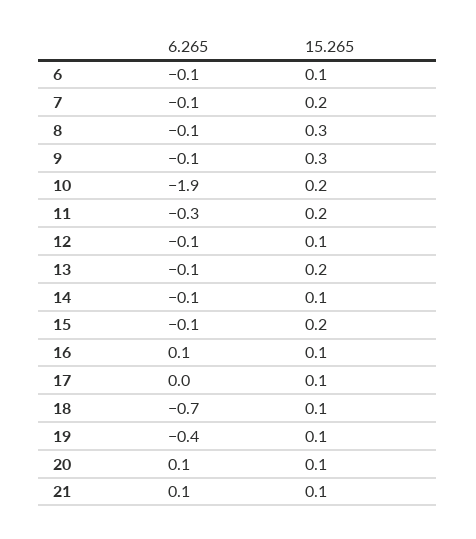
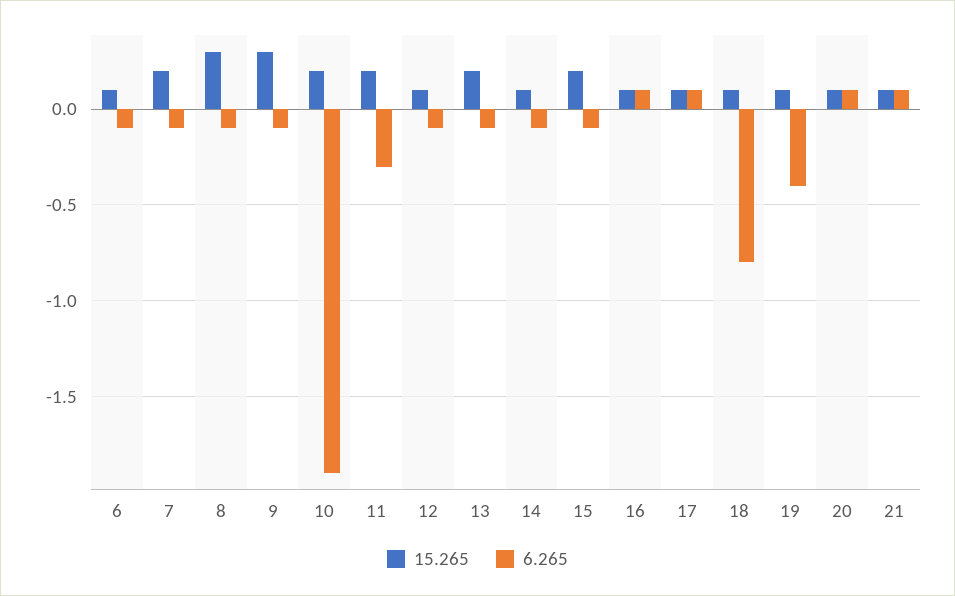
  {
    "6.265": {
      "6": -0.1,
      "7": -0.1,
      "8": -0.1,
      "9": -0.1,
      "10": -1.9,
      "11": -0.3,
      "12": -0.1,
      "13": -0.1,
      "14": -0.1,
      "15": -0.1,
      "16": 0.1,
-     "17": 0,
+     "17": 0.1,
-     "18": -0.7,
+     "18": -0.8,
      "19": -0.4,
      "20": 0.1,
      "21": 0.1
    },
    "15.265": {
      "6": 0.1,
      "7": 0.2,
      "8": 0.3,
      "9": 0.3,
      "10": 0.2,
      "11": 0.2,
      "12": 0.1,
      "13": 0.2,
      "14": 0.1,
      "15": 0.2,
      "16": 0.1,
      "17": 0.1,
      "18": 0.1,
      "19": 0.1,
      "20": 0.1,
      "21": 0.1
    }
  }

